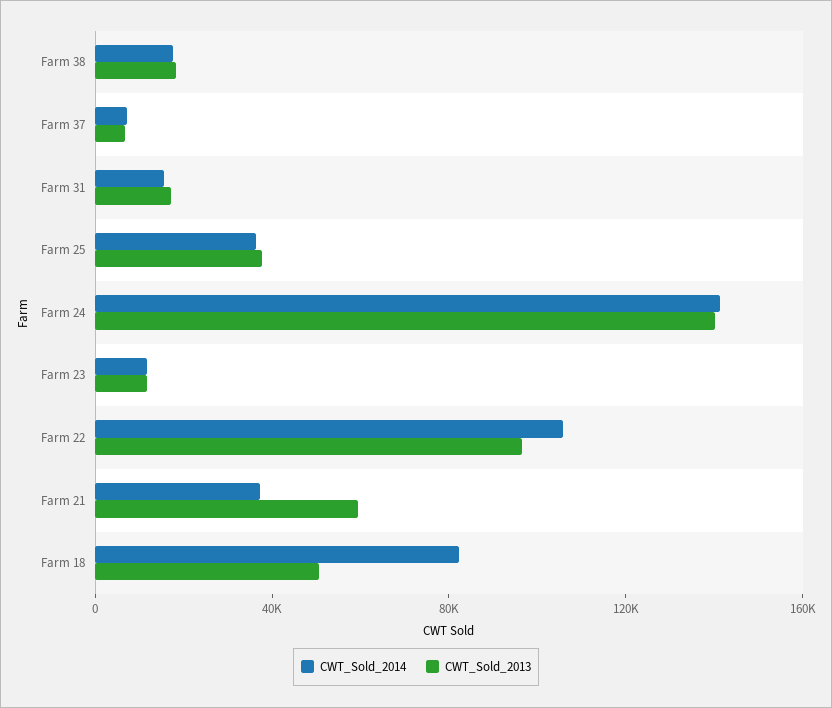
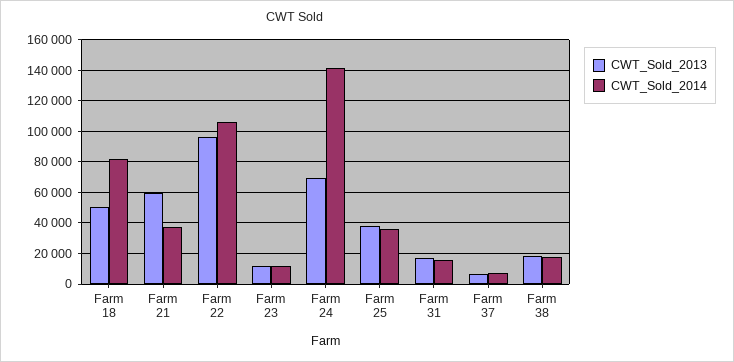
  {
    "CWT_Sold_2014": {
      "Farm 38": 20000,
      "Farm 37": 5000,
      "Farm 31": 15000,
      "Farm 25": 35000,
      "Farm 24": 140000,
      "Farm 23": 10000,
      "Farm 22": 105000,
      "Farm 21": 35000,
      "Farm 18": 80000
    },
    "CWT_Sold_2013": {
      "Farm 38": 20000,
      "Farm 37": 5000,
      "Farm 31": 15000,
      "Farm 25": 40000,
-     "Farm 24": 140000,
+     "Farm 24": 70000,
      "Farm 23": 10000,
      "Farm 22": 95000,
      "Farm 21": 60000,
      "Farm 18": 50000
    }
  }

